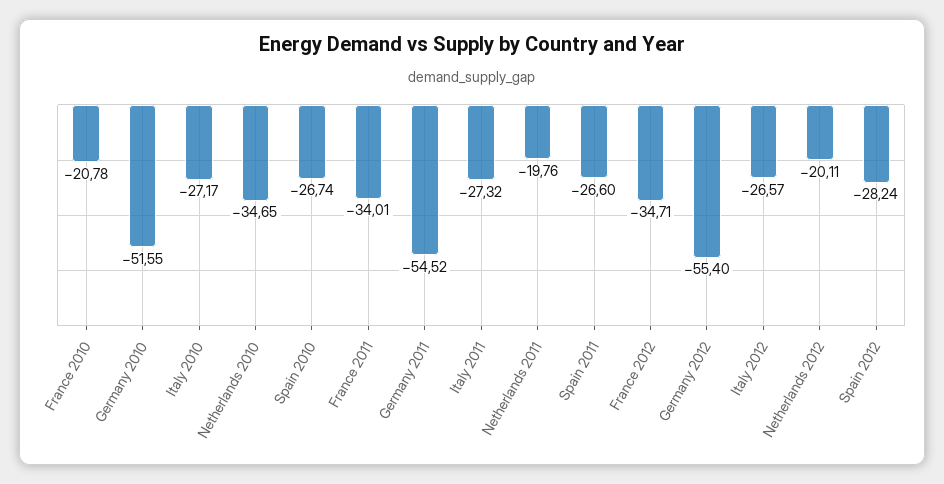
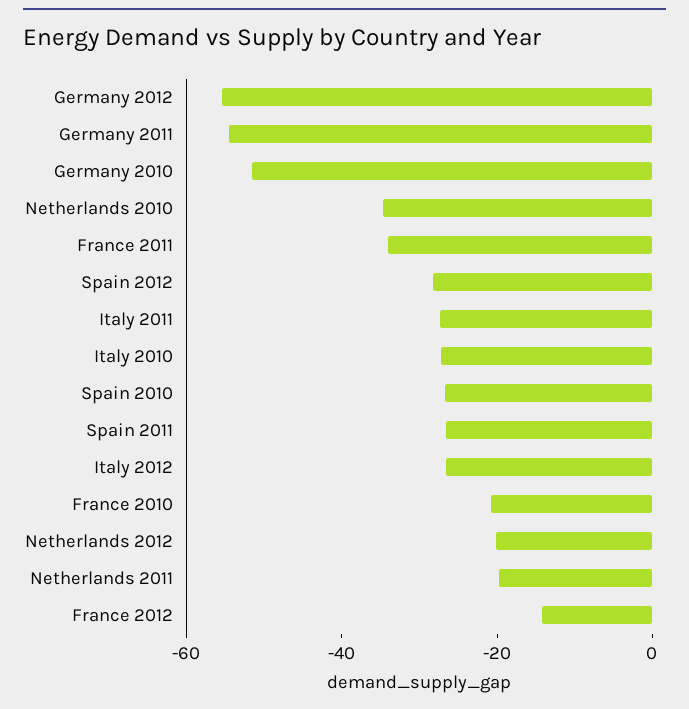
  {
    "France 2010": -20.78,
    "Germany 2010": -51.55,
    "Italy 2010": -27.17,
    "Netherlands 2010": -34.65,
    "Spain 2010": -26.74,
    "France 2011": -34.01,
    "Germany 2011": -54.52,
    "Italy 2011": -27.32,
    "Netherlands 2011": -19.76,
    "Spain 2011": -26.6,
-   "France 2012": -34.71,
+   "France 2012": -15,
    "Germany 2012": -55.4,
    "Italy 2012": -26.57,
    "Netherlands 2012": -20.11,
    "Spain 2012": -28.24
  }

